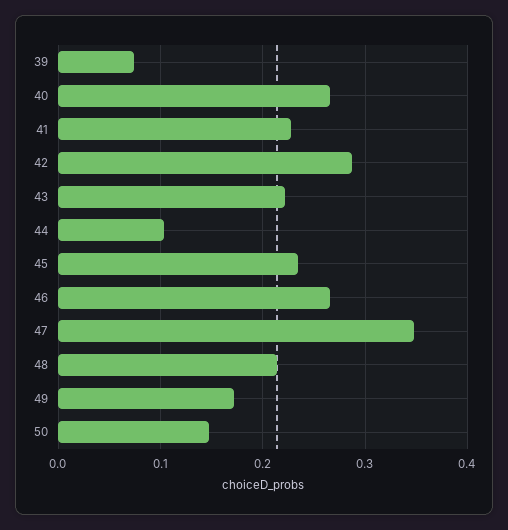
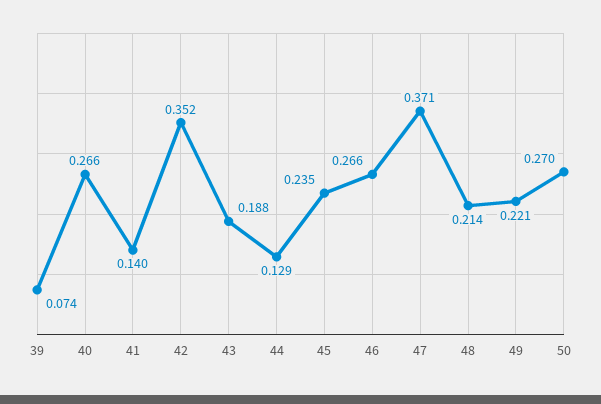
  {
    "39": 0.074,
    "40": 0.266,
-   "41": 0.23,
+   "41": 0.14,
-   "42": 0.29,
+   "42": 0.352,
-   "43": 0.22,
+   "43": 0.188,
-   "44": 0.1,
+   "44": 0.129,
    "45": 0.235,
    "46": 0.266,
-   "47": 0.35,
+   "47": 0.371,
    "48": 0.214,
-   "49": 0.17,
+   "49": 0.221,
-   "50": 0.15
+   "50": 0.27
  }

